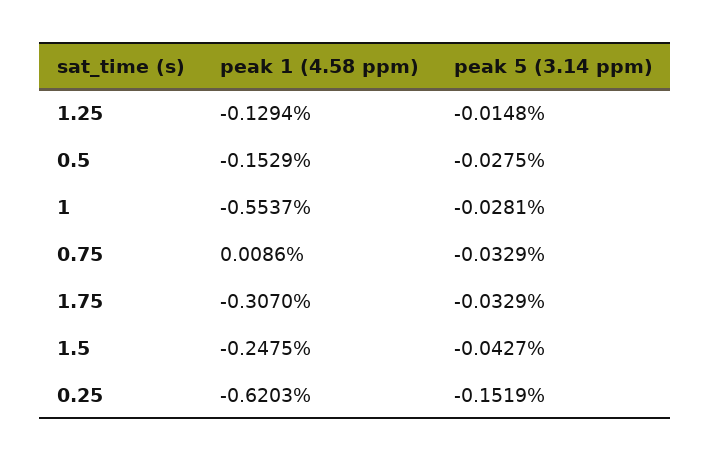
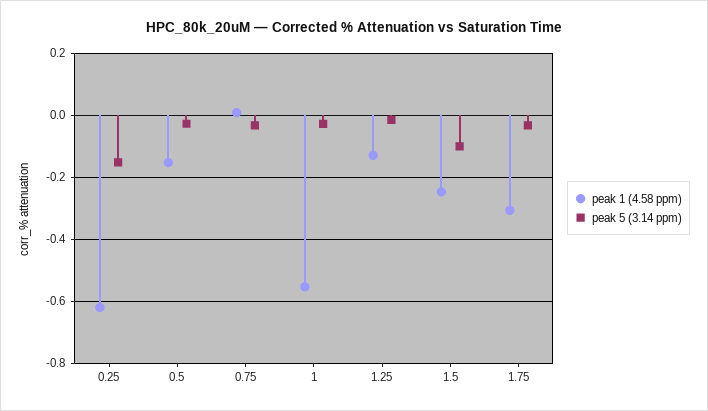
  {
    "peak 1 (4.58 ppm)": {
      "1.25": -0.1294,
      "0.5": -0.1529,
      "1": -0.5537,
      "0.75": 0.0086,
      "1.75": -0.307,
      "1.5": -0.2475,
      "0.25": -0.6203
    },
    "peak 5 (3.14 ppm)": {
      "1.25": -0.0148,
      "0.5": -0.0275,
      "1": -0.0281,
      "0.75": -0.0329,
      "1.75": -0.0329,
-     "1.5": -0.0427,
+     "1.5": -0.1,
      "0.25": -0.1519
    }
  }

